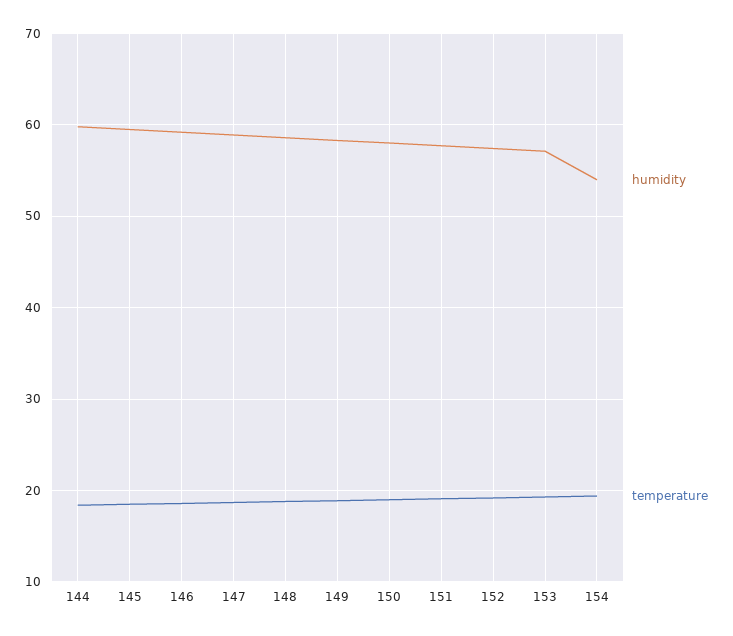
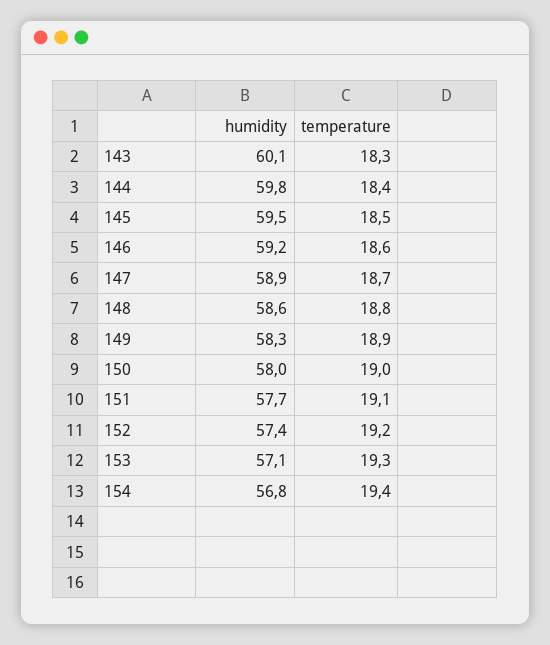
  {
    "humidity": {
      "144": 59.8,
      "145": 59.5,
      "146": 59.2,
      "147": 58.9,
      "148": 58.6,
      "149": 58.3,
      "150": 58,
      "151": 57.7,
      "152": 57.4,
      "153": 57.1,
-     "154": 54
+     "154": 56.8,
+     "143": 60.1
    },
    "temperature": {
      "144": 18.4,
      "145": 18.5,
      "146": 18.6,
      "147": 18.7,
      "148": 18.8,
      "149": 18.9,
      "150": 19,
      "151": 19.1,
      "152": 19.2,
      "153": 19.3,
-     "154": 19.4
+     "154": 19.4,
+     "143": 18.3
    }
  }

